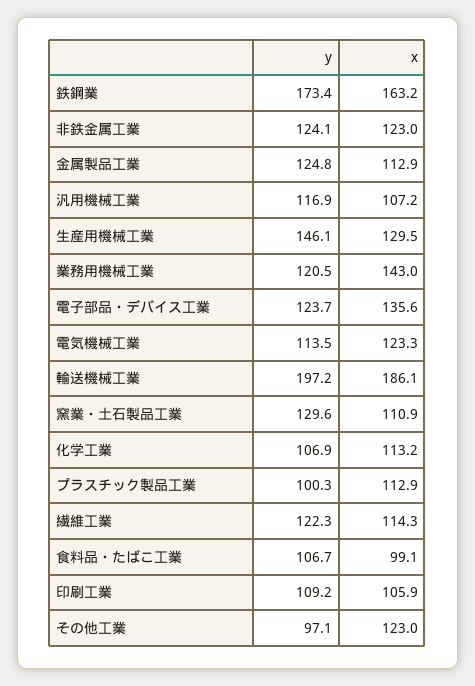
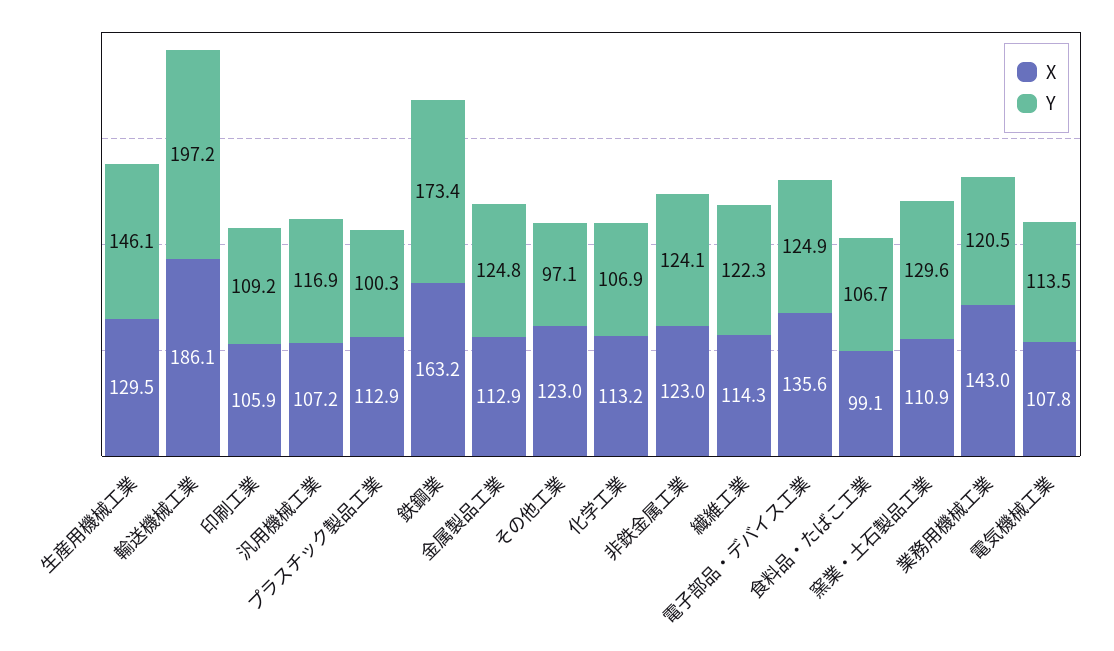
  {
    "y": {
      "鉄鋼業": 173.4,
      "非鉄金属工業": 124.1,
      "金属製品工業": 124.8,
      "汎用機械工業": 116.9,
      "生産用機械工業": 146.1,
      "業務用機械工業": 120.5,
-     "電子部品・デバイス工業": 123.7,
+     "電子部品・デバイス工業": 124.9,
      "電気機械工業": 113.5,
      "輸送機械工業": 197.2,
      "窯業・土石製品工業": 129.6,
      "化学工業": 106.9,
      "プラスチック製品工業": 100.3,
      "繊維工業": 122.3,
      "食料品・たばこ工業": 106.7,
      "印刷工業": 109.2,
      "その他工業": 97.1
    },
    "x": {
      "鉄鋼業": 163.2,
      "非鉄金属工業": 123,
      "金属製品工業": 112.9,
      "汎用機械工業": 107.2,
      "生産用機械工業": 129.5,
      "業務用機械工業": 143,
      "電子部品・デバイス工業": 135.6,
-     "電気機械工業": 123.3,
+     "電気機械工業": 107.8,
      "輸送機械工業": 186.1,
      "窯業・土石製品工業": 110.9,
      "化学工業": 113.2,
      "プラスチック製品工業": 112.9,
      "繊維工業": 114.3,
      "食料品・たばこ工業": 99.1,
      "印刷工業": 105.9,
      "その他工業": 123
    }
  }

